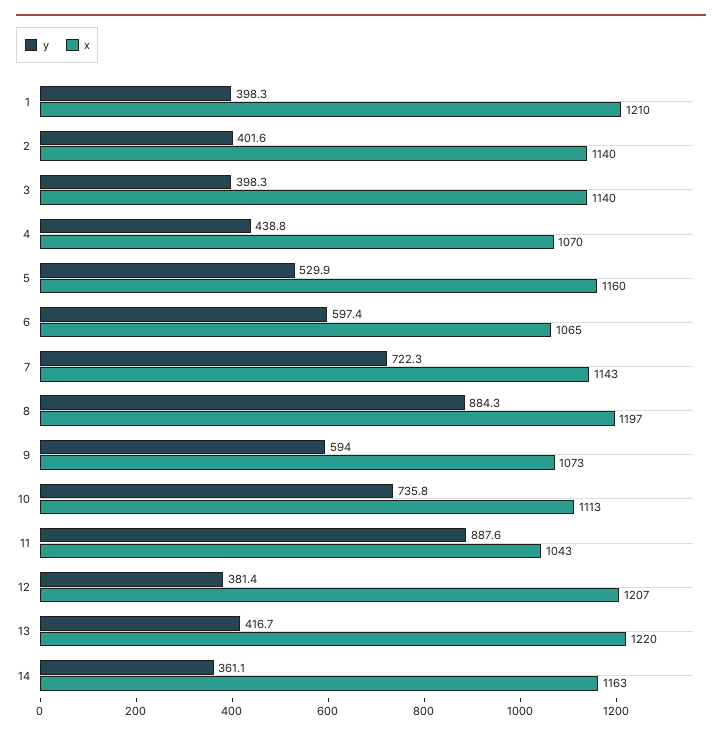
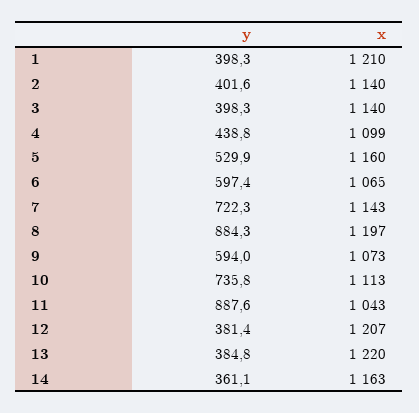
  {
    "y": {
      "1": 398.3,
      "2": 401.6,
      "3": 398.3,
      "4": 438.8,
      "5": 529.9,
      "6": 597.4,
      "7": 722.3,
      "8": 884.3,
      "9": 594,
      "10": 735.8,
      "11": 887.6,
      "12": 381.4,
-     "13": 416.7,
+     "13": 384.8,
      "14": 361.1
    },
    "x": {
      "1": 1210,
      "2": 1140,
      "3": 1140,
-     "4": 1070,
+     "4": 1099,
      "5": 1160,
      "6": 1065,
      "7": 1143,
      "8": 1197,
      "9": 1073,
      "10": 1113,
      "11": 1043,
      "12": 1207,
      "13": 1220,
      "14": 1163
    }
  }

